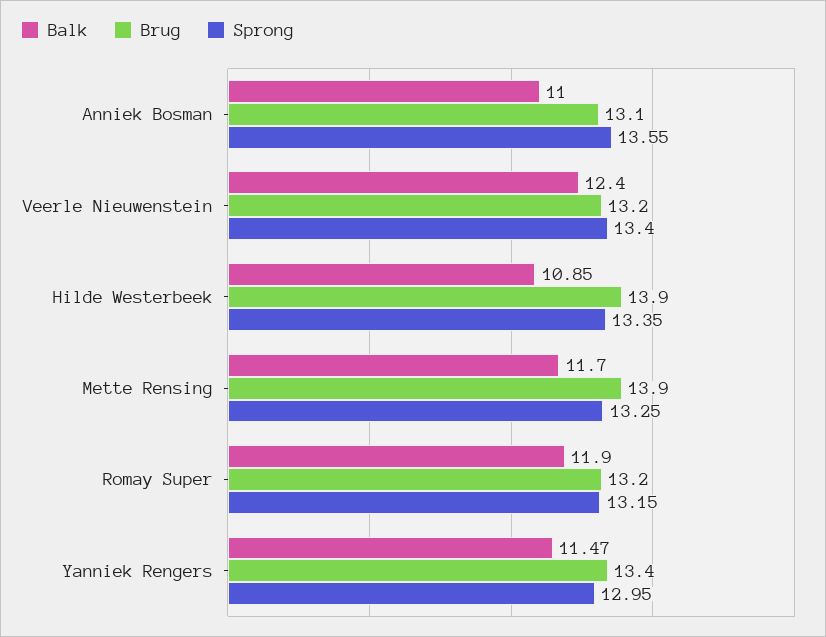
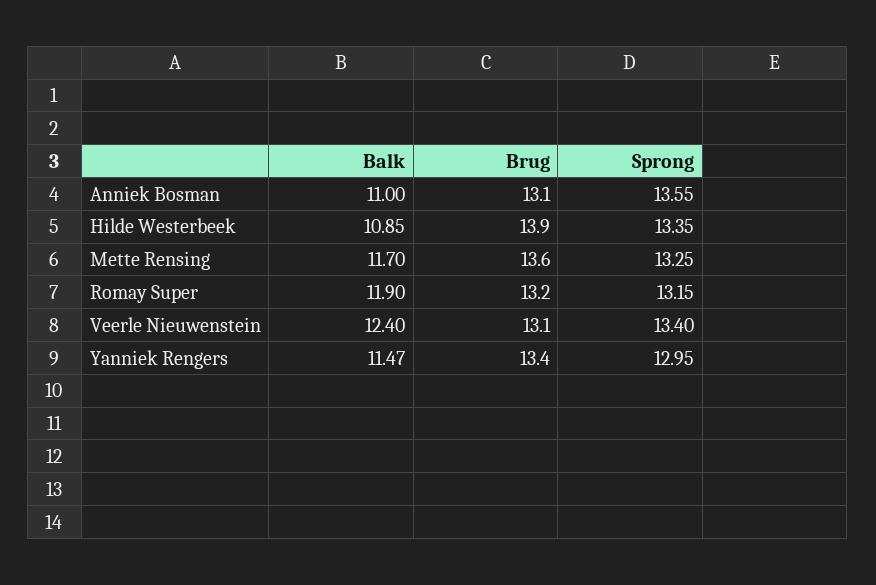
  {
    "Balk": {
      "Anniek Bosman": 11,
      "Veerle Nieuwenstein": 12.4,
      "Hilde Westerbeek": 10.85,
      "Mette Rensing": 11.7,
      "Romay Super": 11.9,
      "Yanniek Rengers": 11.47
    },
    "Brug": {
      "Anniek Bosman": 13.1,
-     "Veerle Nieuwenstein": 13.2,
+     "Veerle Nieuwenstein": 13.1,
      "Hilde Westerbeek": 13.9,
-     "Mette Rensing": 13.9,
+     "Mette Rensing": 13.6,
      "Romay Super": 13.2,
      "Yanniek Rengers": 13.4
    },
    "Sprong": {
      "Anniek Bosman": 13.55,
      "Veerle Nieuwenstein": 13.4,
      "Hilde Westerbeek": 13.35,
      "Mette Rensing": 13.25,
      "Romay Super": 13.15,
      "Yanniek Rengers": 12.95
    }
  }

